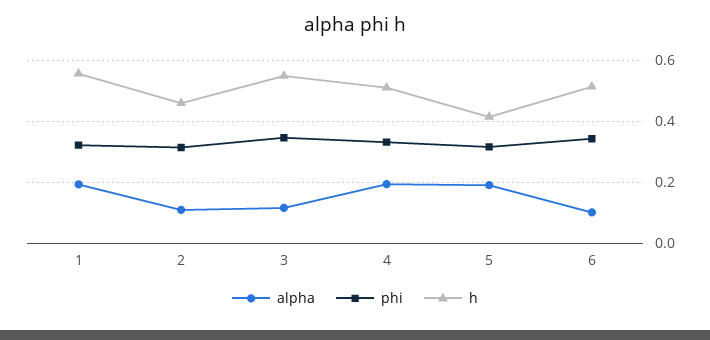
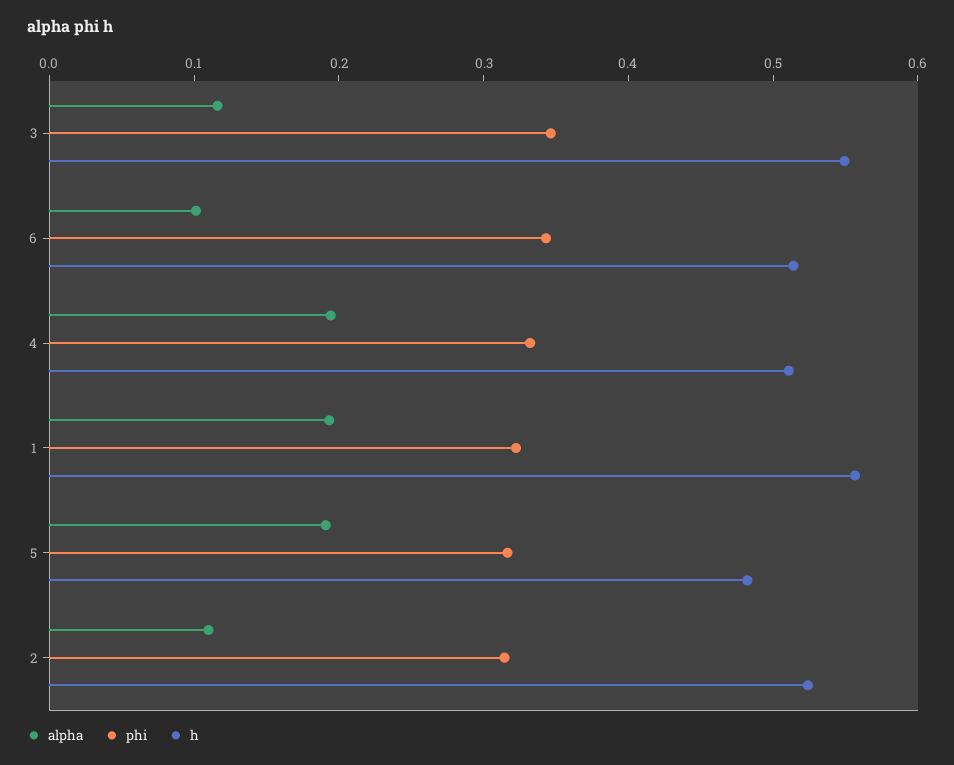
  {
    "alpha": {
      "1": 0.2,
      "2": 0.1,
      "3": 0.12,
      "4": 0.2,
      "5": 0.2,
      "6": 0.1
    },
    "phi": {
      "1": 0.32,
      "2": 0.32,
      "3": 0.34,
      "4": 0.34,
      "5": 0.32,
      "6": 0.34
    },
    "h": {
      "1": 0.56,
-     "2": 0.46,
+     "2": 0.52,
      "3": 0.54,
      "4": 0.52,
-     "5": 0.42,
+     "5": 0.48,
      "6": 0.52
    }
  }

